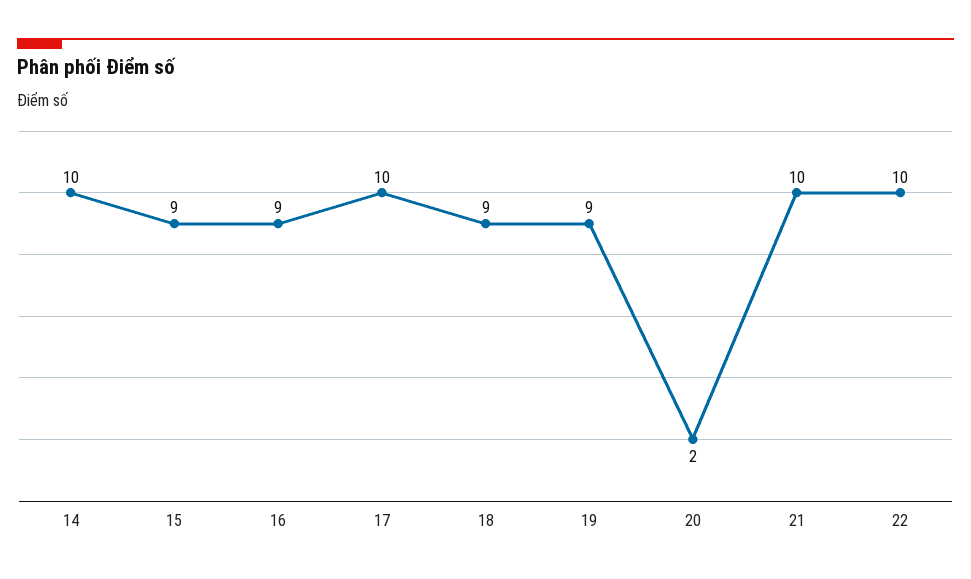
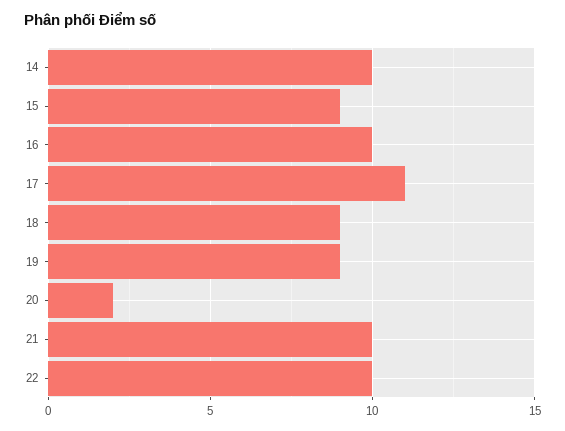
  {
    "14": 10,
    "15": 9,
-   "16": 9,
+   "16": 10,
-   "17": 10,
+   "17": 11,
    "18": 9,
    "19": 9,
    "20": 2,
    "21": 10,
    "22": 10
  }

